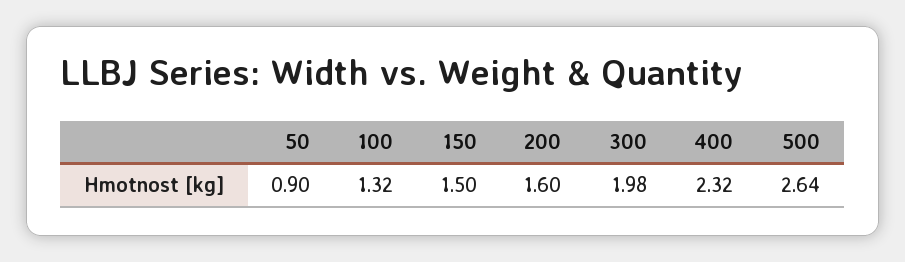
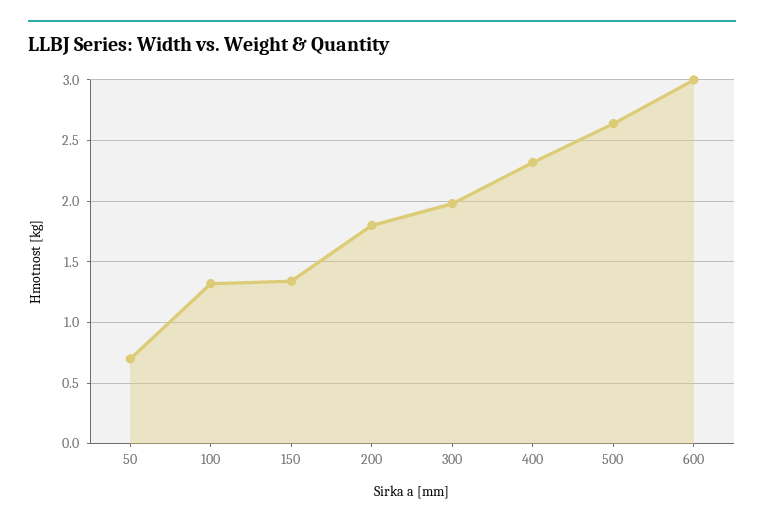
  {
-   "50": 0.9,
+   "50": 0.7,
    "100": 1.32,
-   "150": 1.5,
+   "150": 1.35,
-   "200": 1.6,
+   "200": 1.8,
    "300": 1.98,
    "400": 2.32,
-   "500": 2.64
+   "500": 2.64,
+   "600": 3
  }

